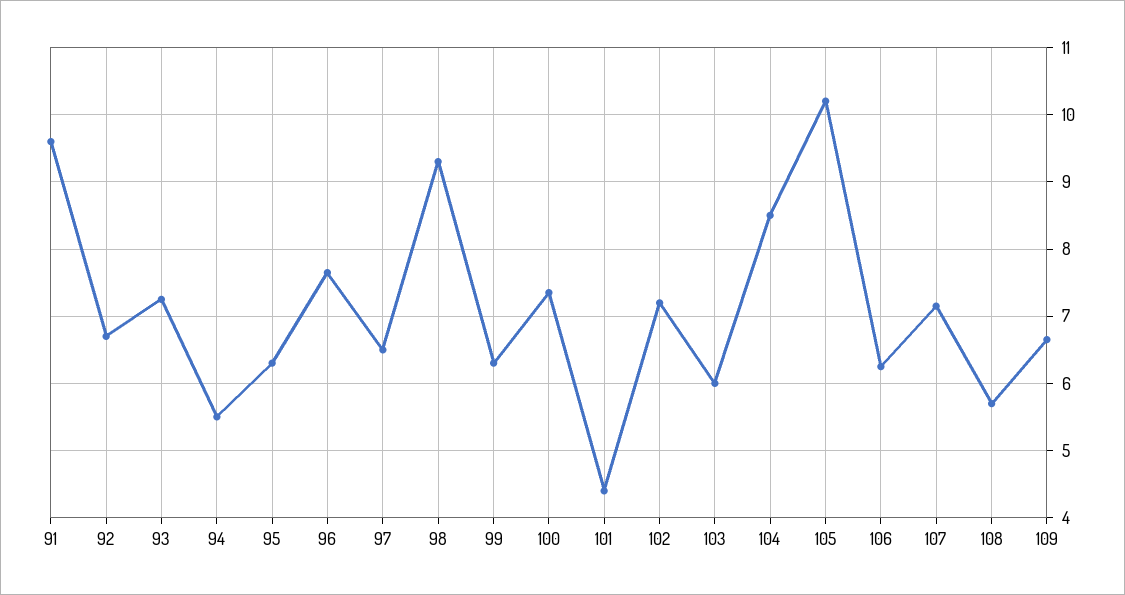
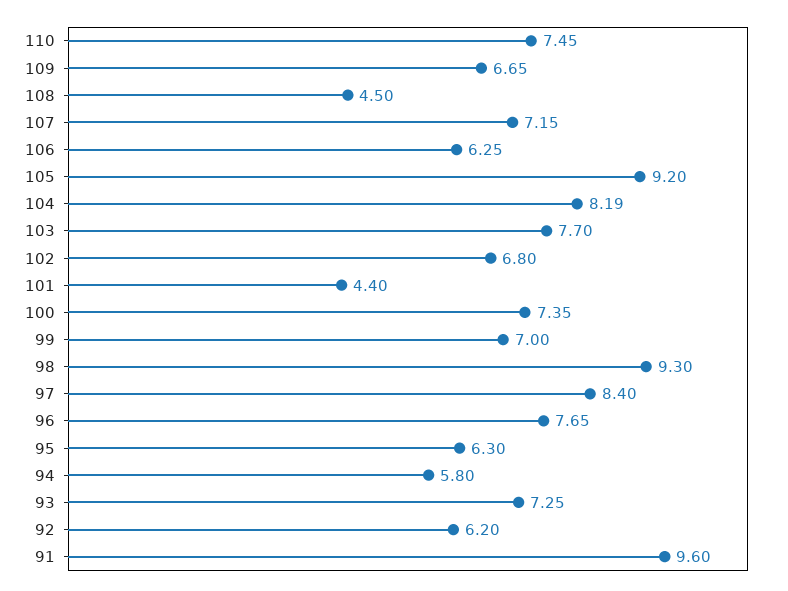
  {
    "91": 9.6,
-   "92": 6.7,
+   "92": 6.2,
    "93": 7.25,
-   "94": 5.5,
+   "94": 5.8,
    "95": 6.3,
    "96": 7.65,
-   "97": 6.5,
+   "97": 8.4,
    "98": 9.3,
-   "99": 6.3,
+   "99": 7,
    "100": 7.35,
    "101": 4.4,
-   "102": 7.2,
+   "102": 6.8,
-   "103": 6,
+   "103": 7.7,
-   "104": 8.5,
+   "104": 8.19,
-   "105": 10.2,
+   "105": 9.2,
    "106": 6.25,
    "107": 7.15,
-   "108": 5.7,
+   "108": 4.5,
-   "109": 6.65
+   "109": 6.65,
+   "110": 7.45
  }

